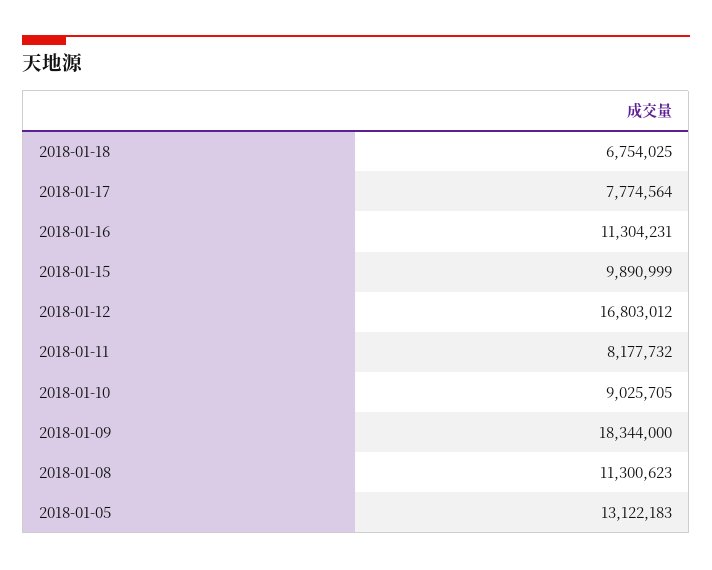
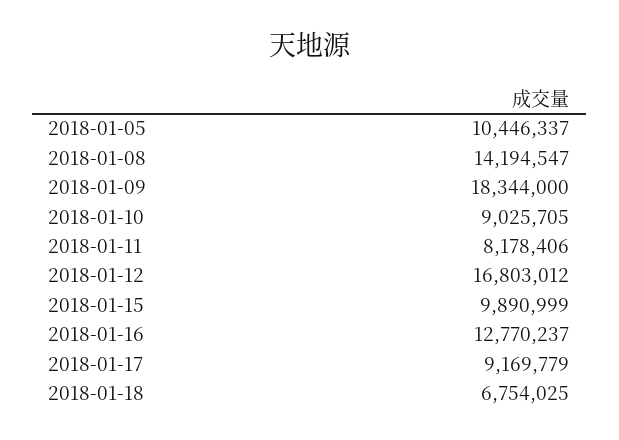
  {
    "2018-01-18": 6754025,
-   "2018-01-17": 7774564,
+   "2018-01-17": 9169779,
-   "2018-01-16": 11304231,
+   "2018-01-16": 12770237,
    "2018-01-15": 9890999,
    "2018-01-12": 16803012,
-   "2018-01-11": 8177732,
+   "2018-01-11": 8178406,
    "2018-01-10": 9025705,
    "2018-01-09": 18344000,
-   "2018-01-08": 11300623,
+   "2018-01-08": 14194547,
-   "2018-01-05": 13122183
+   "2018-01-05": 10446337
  }

